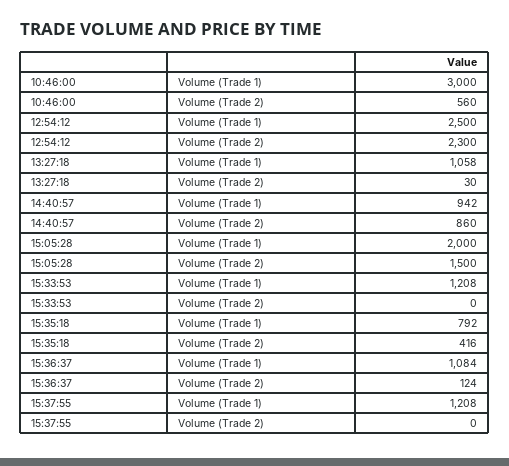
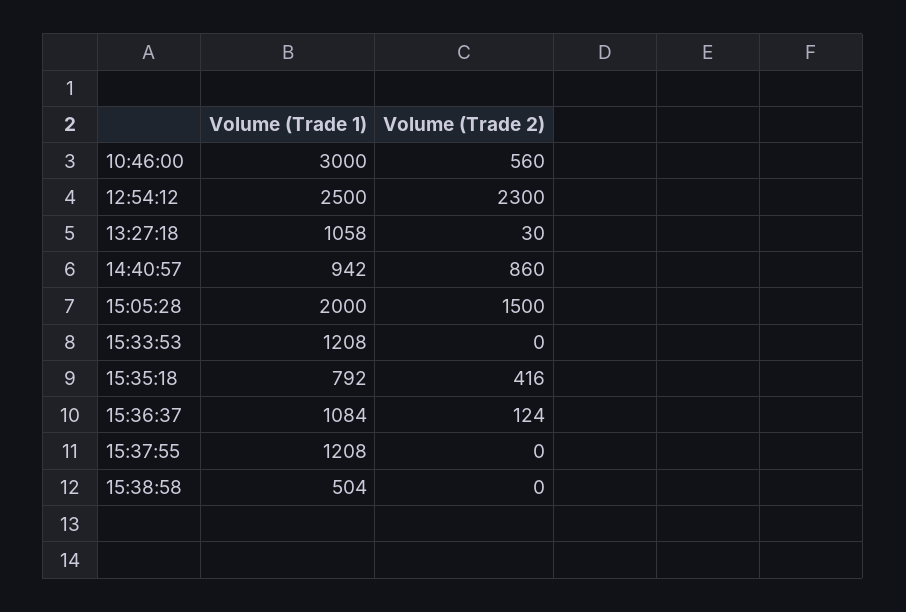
  {
    "10:46:00": {
      "Volume (Trade 1)": 3000,
      "Volume (Trade 2)": 560
    },
    "12:54:12": {
      "Volume (Trade 1)": 2500,
      "Volume (Trade 2)": 2300
    },
    "13:27:18": {
      "Volume (Trade 1)": 1058,
      "Volume (Trade 2)": 30
    },
    "14:40:57": {
      "Volume (Trade 1)": 942,
      "Volume (Trade 2)": 860
    },
    "15:05:28": {
      "Volume (Trade 1)": 2000,
      "Volume (Trade 2)": 1500
    },
    "15:33:53": {
      "Volume (Trade 1)": 1208,
      "Volume (Trade 2)": 0
    },
    "15:35:18": {
      "Volume (Trade 1)": 792,
      "Volume (Trade 2)": 416
    },
    "15:36:37": {
      "Volume (Trade 1)": 1084,
      "Volume (Trade 2)": 124
    },
    "15:37:55": {
      "Volume (Trade 1)": 1208,
      "Volume (Trade 2)": 0
-   }
+   },
+   "15:38:58": {
+     "Volume (Trade 1)": 504,
+     "Volume (Trade 2)": 0
+   }
  }

